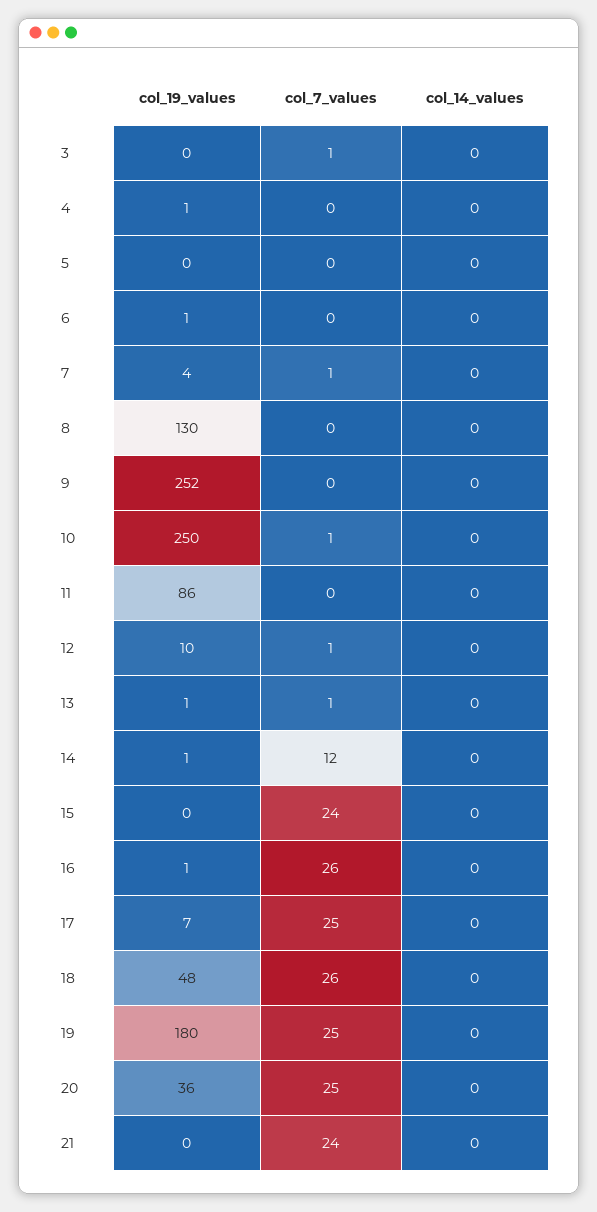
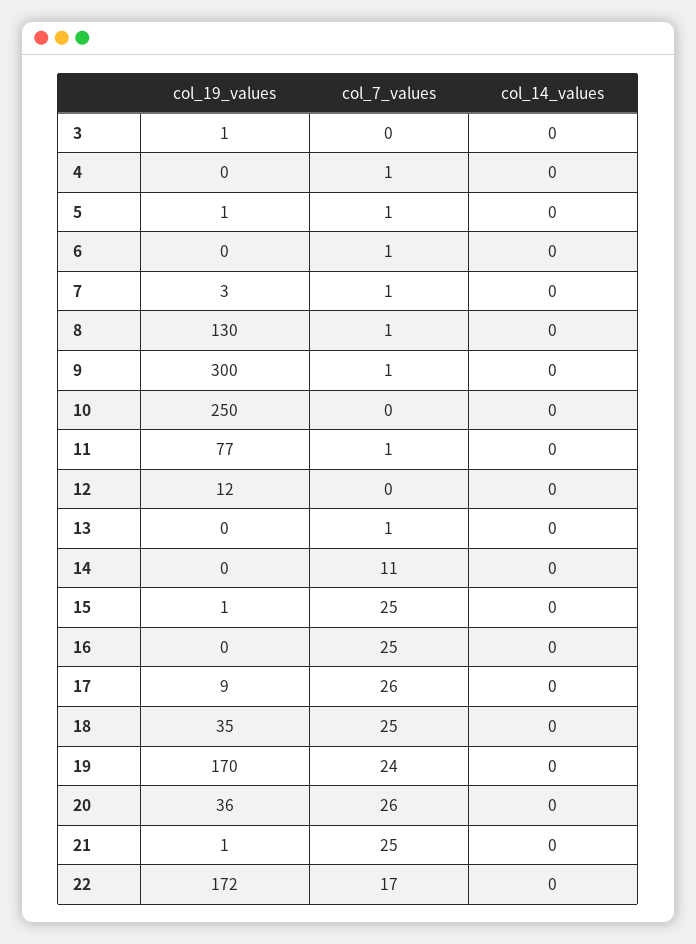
  {
    "col_19_values": {
-     "3": 0,
+     "3": 1,
-     "4": 1,
+     "4": 0,
-     "5": 0,
+     "5": 1,
-     "6": 1,
+     "6": 0,
-     "7": 4,
+     "7": 3,
      "8": 130,
-     "9": 252,
+     "9": 300,
      "10": 250,
-     "11": 86,
+     "11": 77,
-     "12": 10,
+     "12": 12,
-     "13": 1,
+     "13": 0,
-     "14": 1,
+     "14": 0,
-     "15": 0,
+     "15": 1,
-     "16": 1,
+     "16": 0,
-     "17": 7,
+     "17": 9,
-     "18": 48,
+     "18": 35,
-     "19": 180,
+     "19": 170,
      "20": 36,
-     "21": 0
+     "21": 1,
+     "22": 172
    },
    "col_7_values": {
-     "3": 1,
+     "3": 0,
-     "4": 0,
+     "4": 1,
-     "5": 0,
+     "5": 1,
-     "6": 0,
+     "6": 1,
      "7": 1,
-     "8": 0,
+     "8": 1,
-     "9": 0,
+     "9": 1,
-     "10": 1,
+     "10": 0,
-     "11": 0,
+     "11": 1,
-     "12": 1,
+     "12": 0,
      "13": 1,
-     "14": 12,
+     "14": 11,
-     "15": 24,
+     "15": 25,
-     "16": 26,
+     "16": 25,
-     "17": 25,
+     "17": 26,
-     "18": 26,
+     "18": 25,
-     "19": 25,
+     "19": 24,
-     "20": 25,
+     "20": 26,
-     "21": 24
+     "21": 25,
+     "22": 17
    },
    "col_14_values": {
      "3": 0,
      "4": 0,
      "5": 0,
      "6": 0,
      "7": 0,
      "8": 0,
      "9": 0,
      "10": 0,
      "11": 0,
      "12": 0,
      "13": 0,
      "14": 0,
      "15": 0,
      "16": 0,
      "17": 0,
      "18": 0,
      "19": 0,
      "20": 0,
-     "21": 0
+     "21": 0,
+     "22": 0
    }
  }

